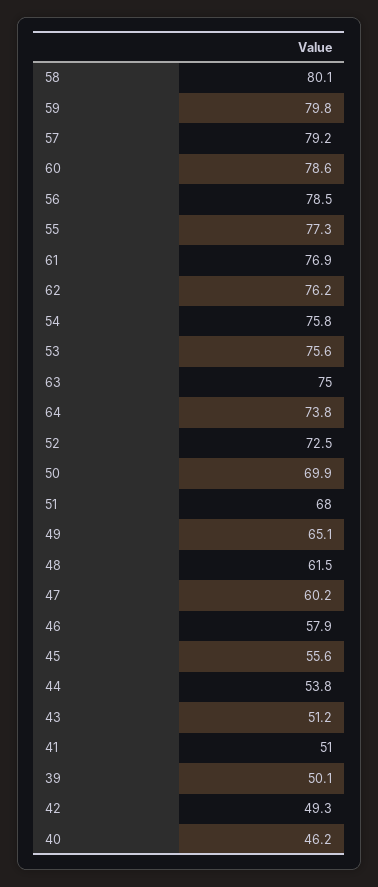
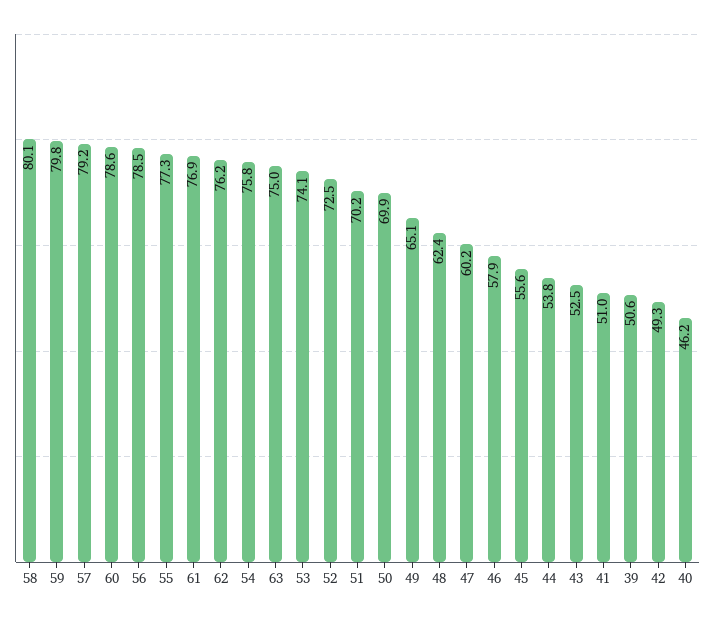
  {
    "58": 80.1,
    "59": 79.8,
    "57": 79.2,
    "60": 78.6,
    "56": 78.5,
    "55": 77.3,
    "61": 76.9,
    "62": 76.2,
    "54": 75.8,
-   "53": 75.6,
+   "53": 74.1,
    "63": 75,
-   "64": 73.8,
    "52": 72.5,
    "50": 69.9,
-   "51": 68,
+   "51": 70.2,
    "49": 65.1,
-   "48": 61.5,
+   "48": 62.4,
    "47": 60.2,
    "46": 57.9,
    "45": 55.6,
    "44": 53.8,
-   "43": 51.2,
+   "43": 52.5,
    "41": 51,
-   "39": 50.1,
+   "39": 50.6,
    "42": 49.3,
    "40": 46.2
  }

